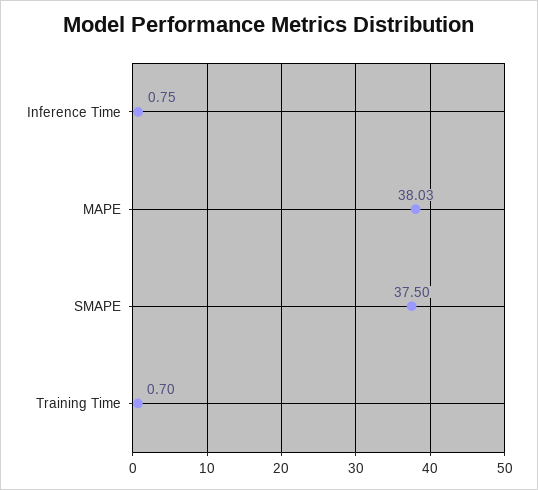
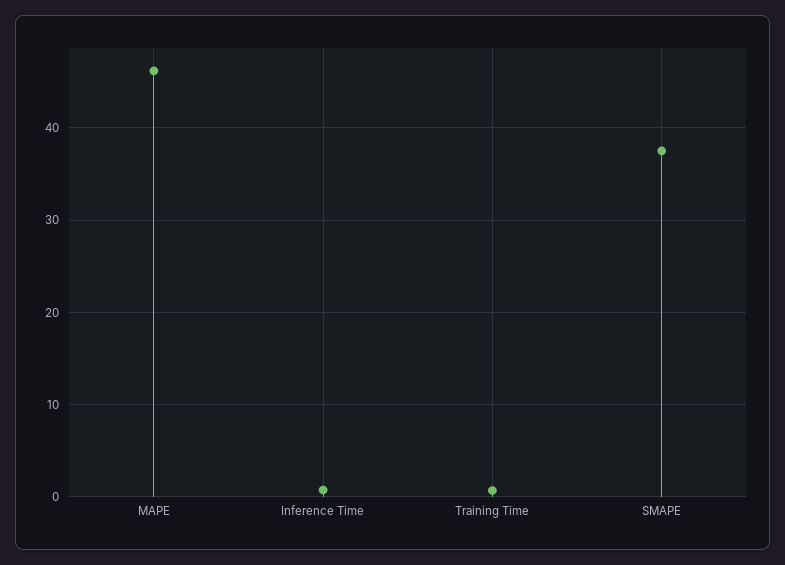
  {
    "Inference Time": 0.75,
-   "MAPE": 38.03,
+   "MAPE": 46,
    "SMAPE": 37.5,
    "Training Time": 0.7
  }

